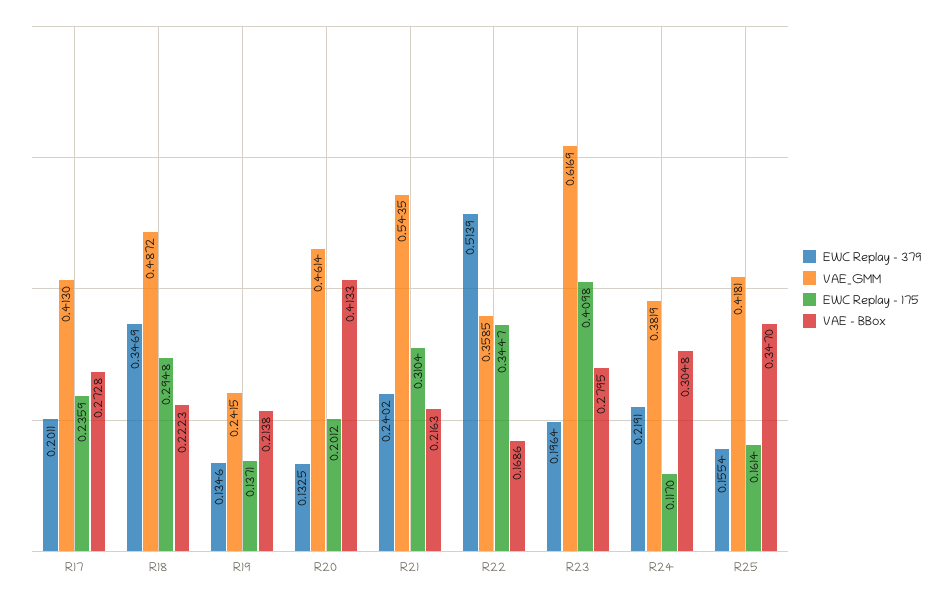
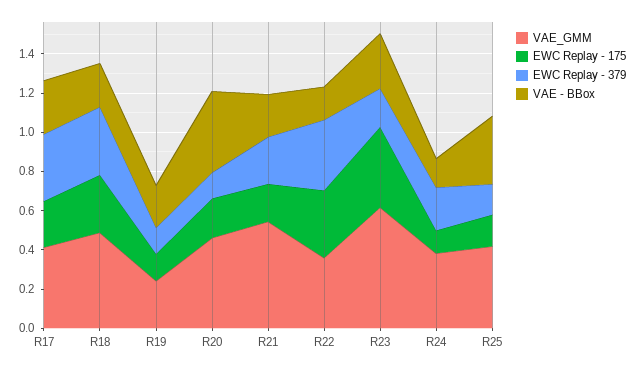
  {
    "EWC Replay - 379": {
-     "R17": 0.2011,
+     "R17": 0.35,
      "R18": 0.3469,
      "R19": 0.1346,
      "R20": 0.1325,
      "R21": 0.2402,
-     "R22": 0.5139,
+     "R22": 0.35,
      "R23": 0.1964,
      "R24": 0.2191,
      "R25": 0.1554
    },
    "VAE_GMM": {
      "R17": 0.413,
      "R18": 0.4872,
      "R19": 0.2415,
      "R20": 0.4614,
      "R21": 0.5435,
      "R22": 0.3585,
      "R23": 0.6169,
      "R24": 0.3819,
      "R25": 0.4181
    },
    "EWC Replay - 175": {
      "R17": 0.2359,
      "R18": 0.2948,
      "R19": 0.1371,
      "R20": 0.2012,
-     "R21": 0.3104,
+     "R21": 0.2,
      "R22": 0.3447,
      "R23": 0.4098,
      "R24": 0.117,
      "R25": 0.1614
    },
    "VAE - BBox": {
      "R17": 0.2728,
      "R18": 0.2223,
      "R19": 0.2138,
      "R20": 0.4133,
      "R21": 0.2163,
      "R22": 0.1686,
      "R23": 0.2795,
-     "R24": 0.3048,
+     "R24": 0.15,
      "R25": 0.347
    }
  }

